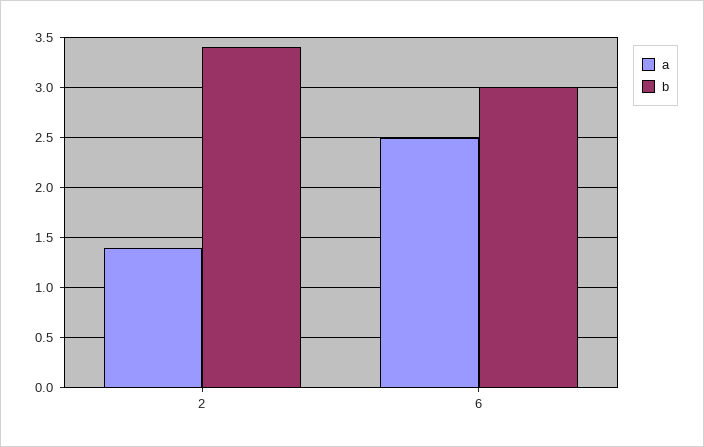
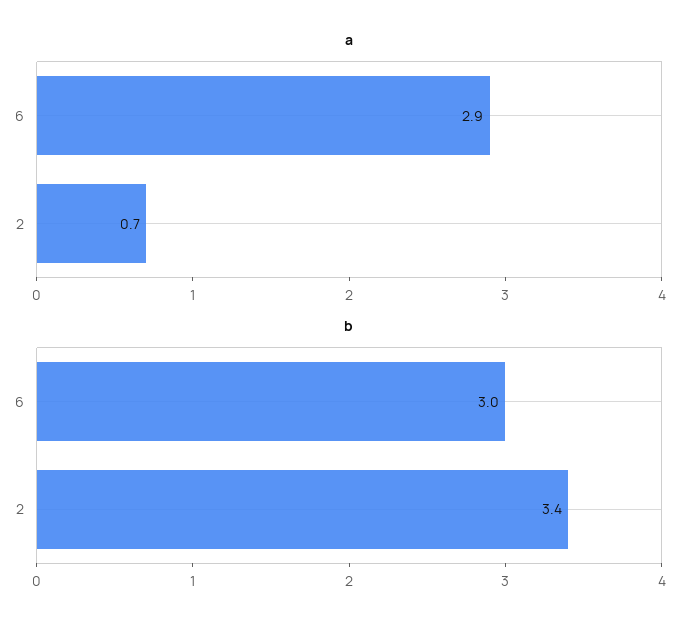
  {
    "a": {
-     "2": 1.4,
+     "2": 0.7,
-     "6": 2.5
+     "6": 2.9
    },
    "b": {
      "2": 3.4,
      "6": 3
    }
  }

